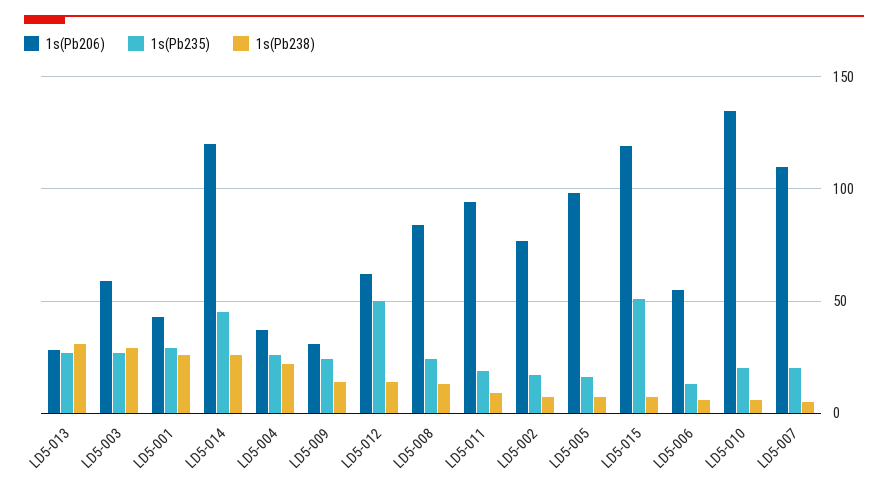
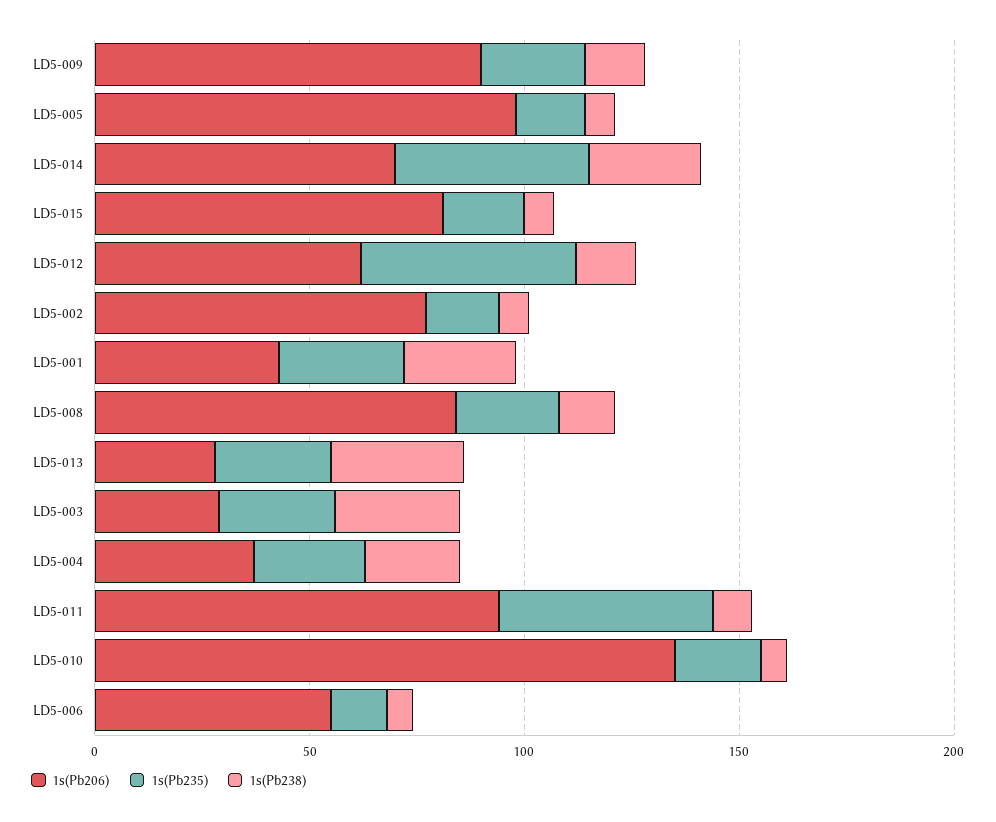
  {
    "1s(Pb206)": {
      "LD5-013": 30,
-     "LD5-003": 60,
+     "LD5-003": 30,
      "LD5-001": 45,
-     "LD5-014": 120,
+     "LD5-014": 70,
      "LD5-004": 35,
-     "LD5-009": 30,
+     "LD5-009": 90,
      "LD5-012": 60,
      "LD5-008": 85,
      "LD5-011": 95,
      "LD5-002": 75,
      "LD5-005": 100,
-     "LD5-015": 120,
+     "LD5-015": 80,
      "LD5-006": 55,
-     "LD5-010": 135,
+     "LD5-010": 135
-     "LD5-007": 110
    },
    "1s(Pb235)": {
      "LD5-013": 25,
      "LD5-003": 25,
      "LD5-001": 30,
      "LD5-014": 45,
      "LD5-004": 25,
      "LD5-009": 25,
      "LD5-012": 50,
      "LD5-008": 25,
-     "LD5-011": 20,
+     "LD5-011": 50,
      "LD5-002": 15,
      "LD5-005": 15,
-     "LD5-015": 50,
+     "LD5-015": 20,
      "LD5-006": 15,
-     "LD5-010": 20,
+     "LD5-010": 20
-     "LD5-007": 20
    },
    "1s(Pb238)": {
      "LD5-013": 30,
      "LD5-003": 30,
      "LD5-001": 25,
      "LD5-014": 25,
      "LD5-004": 20,
      "LD5-009": 15,
      "LD5-012": 15,
      "LD5-008": 15,
      "LD5-011": 10,
      "LD5-002": 5,
      "LD5-005": 5,
      "LD5-015": 5,
      "LD5-006": 5,
-     "LD5-010": 5,
+     "LD5-010": 5
-     "LD5-007": 5
    }
  }

